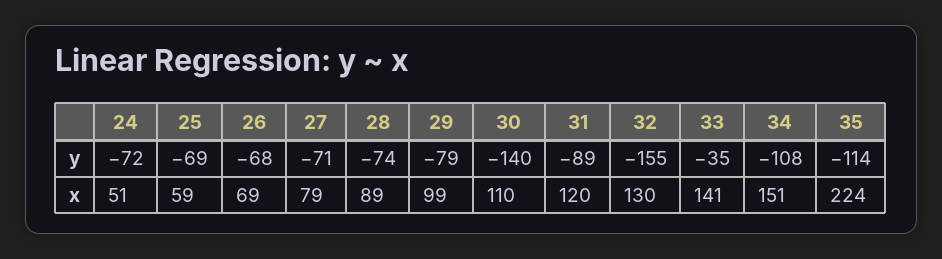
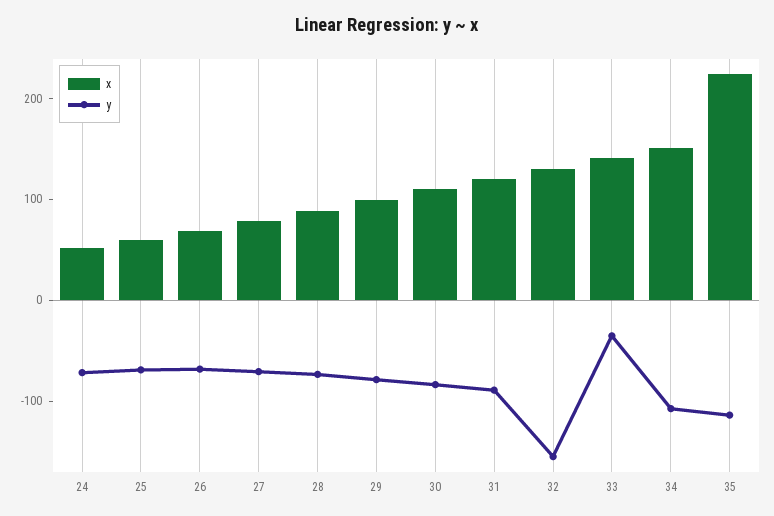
  {
    "y": {
      "24": -72,
      "25": -69,
      "26": -68,
      "27": -71,
      "28": -74,
      "29": -79,
-     "30": -140,
+     "30": -80,
      "31": -89,
      "32": -155,
      "33": -35,
      "34": -108,
      "35": -114
    },
    "x": {
      "24": 51,
      "25": 59,
      "26": 69,
      "27": 79,
      "28": 89,
      "29": 99,
      "30": 110,
      "31": 120,
      "32": 130,
      "33": 141,
      "34": 151,
      "35": 224
    }
  }

